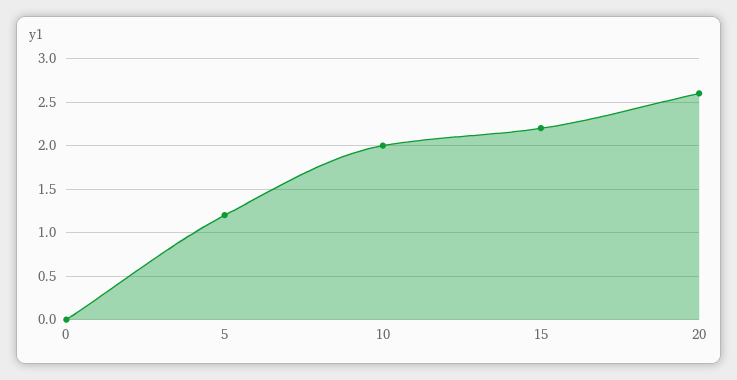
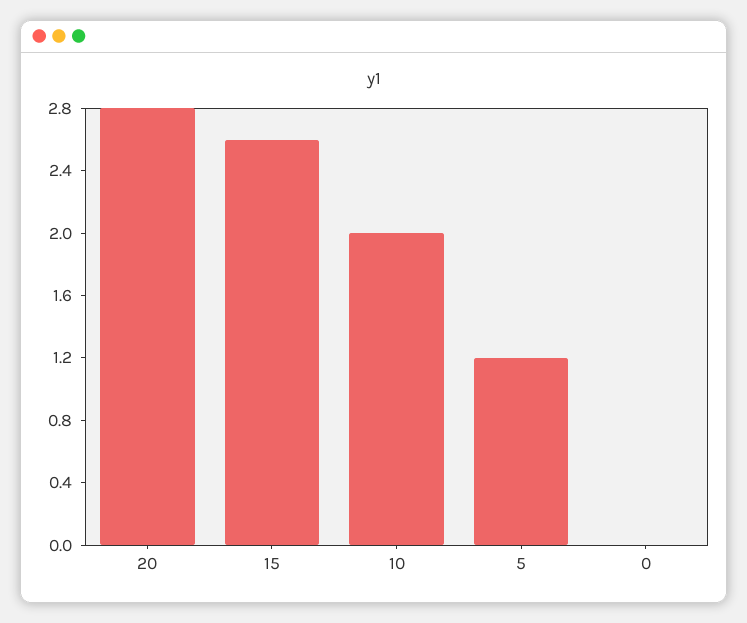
  {
    "0": 0,
    "5": 1.2,
    "10": 2,
-   "15": 2.2,
+   "15": 2.6,
-   "20": 2.6
+   "20": 2.8
  }

